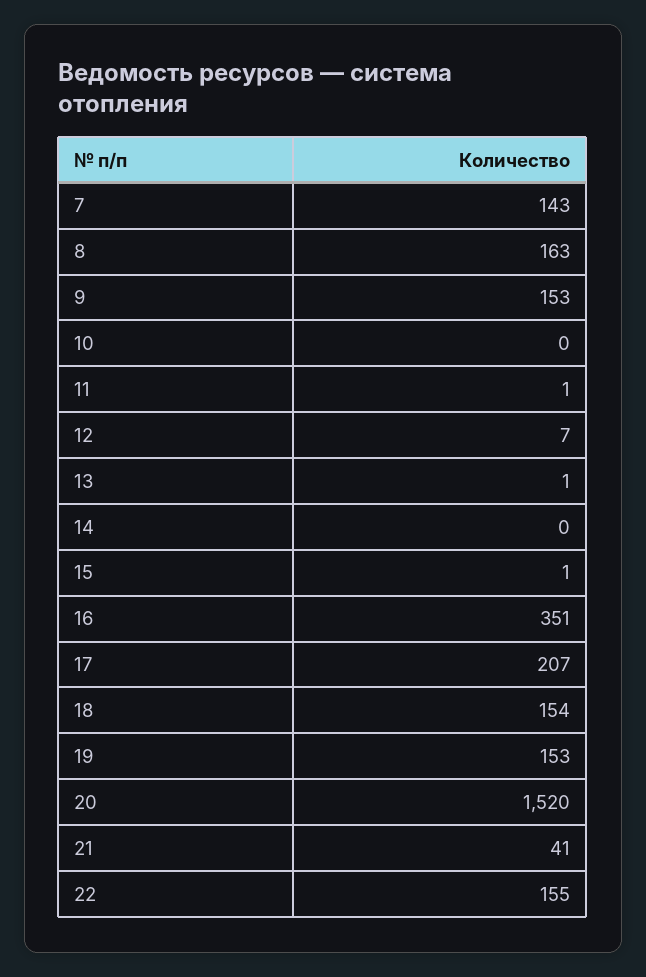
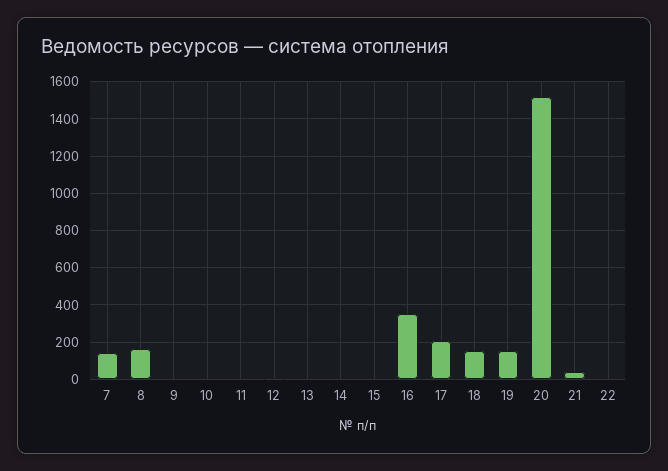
  {
    "7": 143,
    "8": 163,
-   "9": 153,
+   "9": 0,
    "10": 0,
    "11": 1,
    "12": 7,
    "13": 1,
    "14": 0,
    "15": 1,
    "16": 351,
    "17": 207,
    "18": 154,
    "19": 153,
    "20": 1520,
    "21": 41,
-   "22": 155
+   "22": 0
  }

